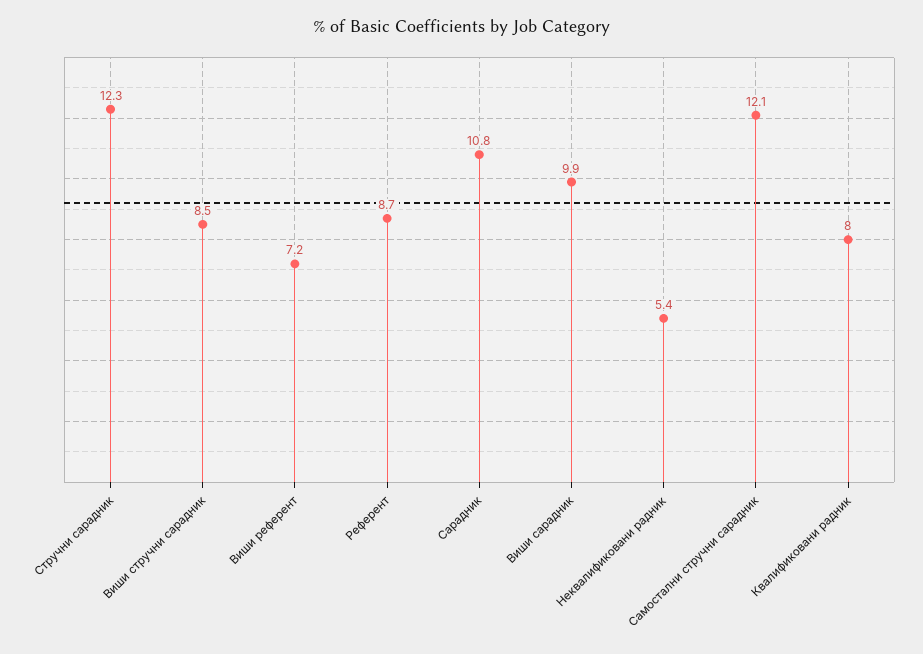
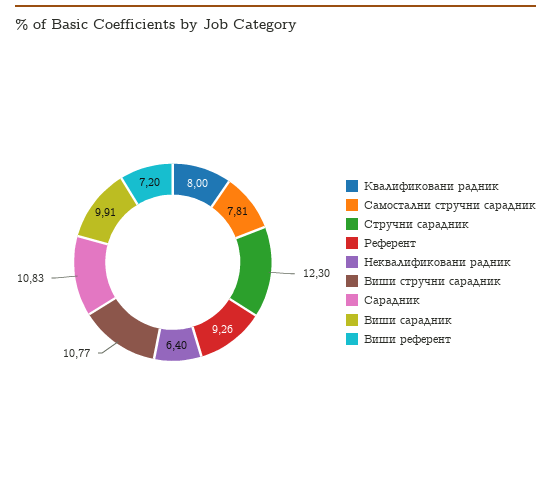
  {
    "Стручни сарадник": 12.3,
-   "Виши стручни сарадник": 8.5,
+   "Виши стручни сарадник": 10.77,
    "Виши референт": 7.2,
-   "Референт": 8.7,
+   "Референт": 9.26,
    "Сарадник": 10.83,
    "Виши сарадник": 9.91,
-   "Неквалификовани радник": 5.4,
+   "Неквалификовани радник": 6.4,
-   "Самостални стручни сарадник": 12.1,
+   "Самостални стручни сарадник": 7.81,
    "Квалификовани радник": 8
  }

